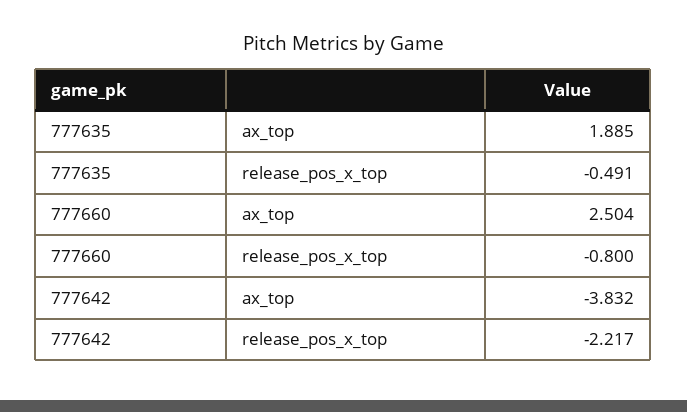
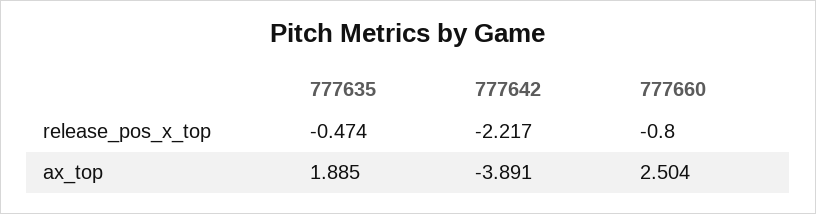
  {
    "777635": {
      "ax_top": 1.885,
-     "release_pos_x_top": -0.491
+     "release_pos_x_top": -0.474
    },
    "777660": {
      "ax_top": 2.504,
      "release_pos_x_top": -0.8
    },
    "777642": {
-     "ax_top": -3.832,
+     "ax_top": -3.891,
      "release_pos_x_top": -2.217
    }
  }

